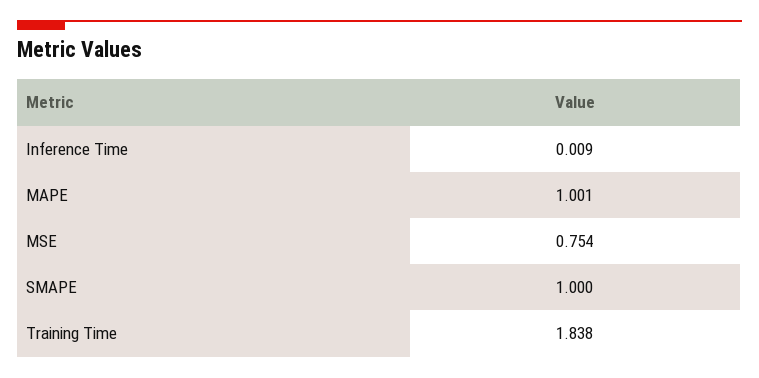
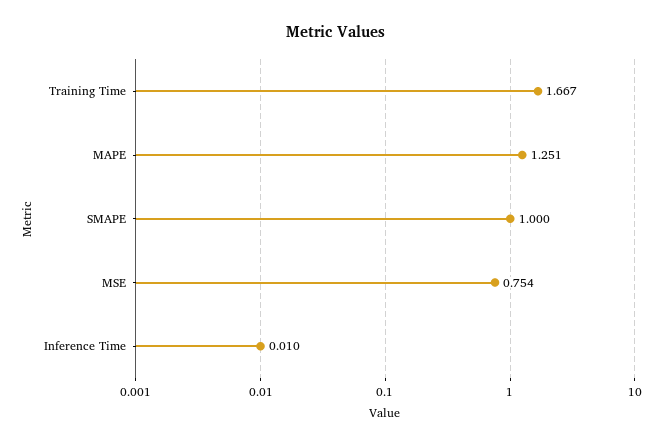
  {
-   "Inference Time": 0.009,
+   "Inference Time": 0.01,
-   "MAPE": 1.001,
+   "MAPE": 1.251,
    "MSE": 0.754,
    "SMAPE": 1,
-   "Training Time": 1.838
+   "Training Time": 1.667
  }

